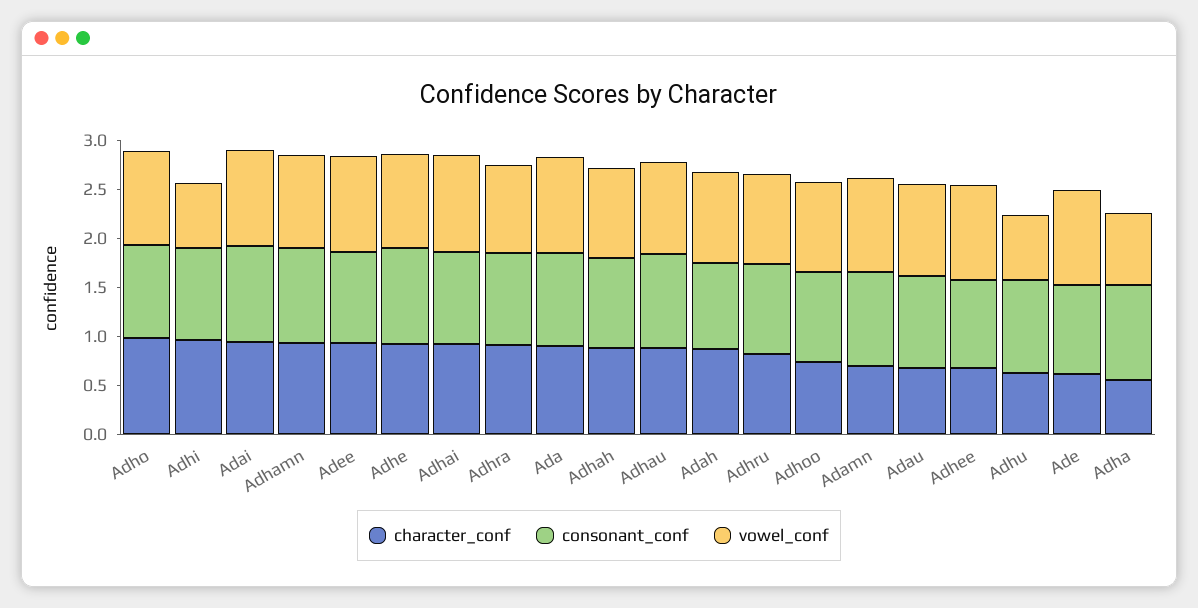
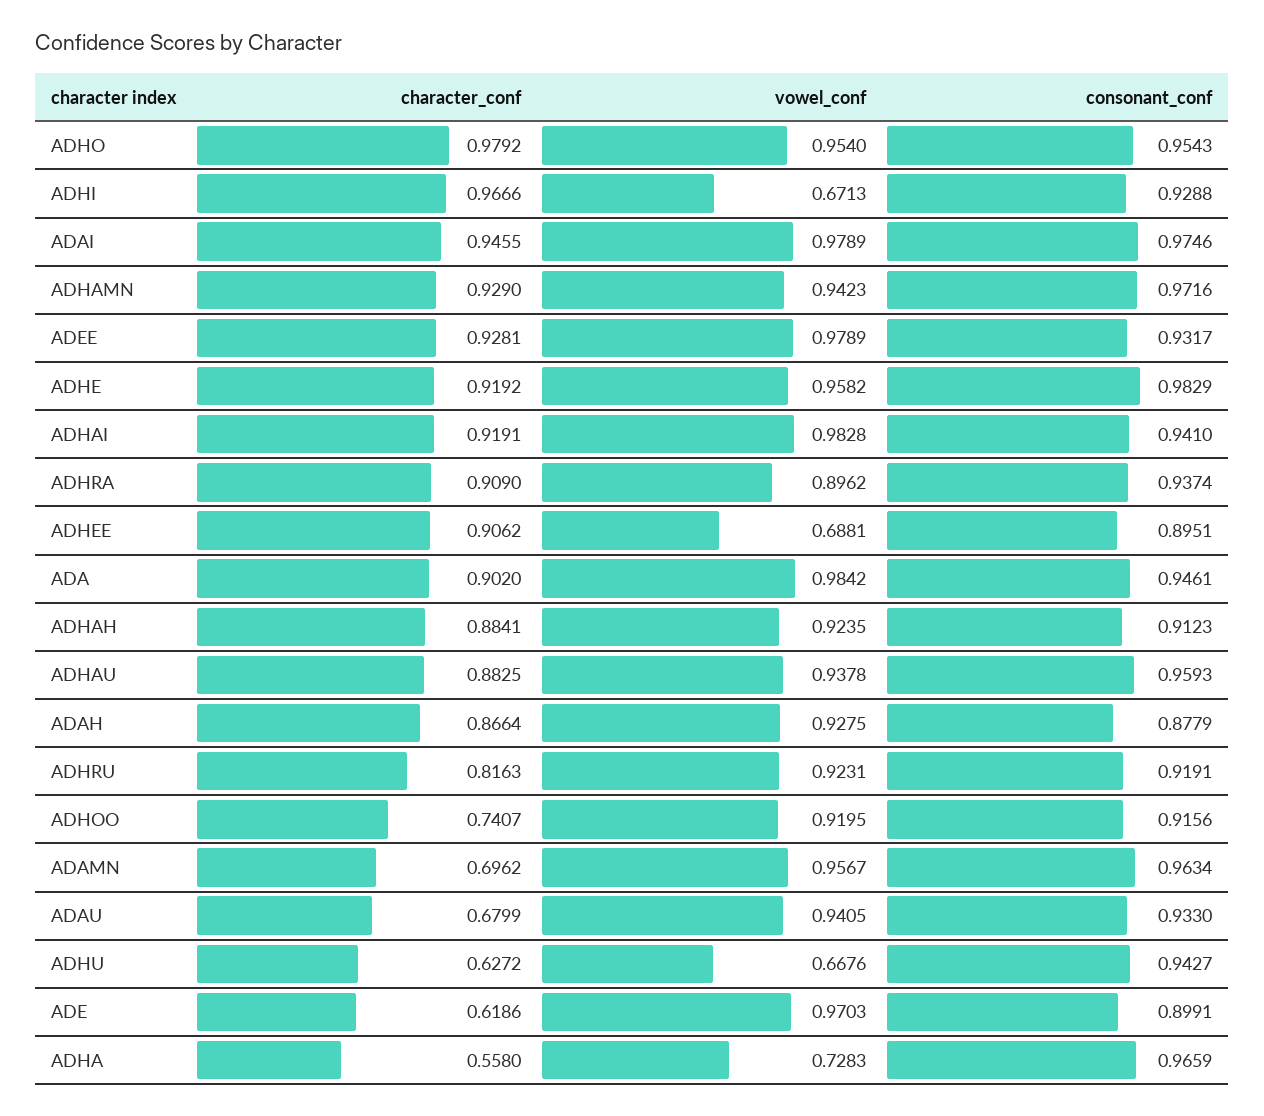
  {
    "character_conf": {
      "Adho": 0.9792,
      "Adhi": 0.9666,
      "Adai": 0.9455,
      "Adhamn": 0.929,
      "Adee": 0.9281,
      "Adhe": 0.9192,
      "Adhai": 0.9191,
      "Adhra": 0.909,
      "Ada": 0.902,
      "Adhah": 0.8841,
      "Adhau": 0.8825,
      "Adah": 0.8664,
      "Adhru": 0.8163,
      "Adhoo": 0.7407,
      "Adamn": 0.6962,
      "Adau": 0.6799,
-     "Adhee": 0.7,
+     "Adhee": 0.9062,
      "Adhu": 0.6272,
      "Ade": 0.6186,
      "Adha": 0.558
    },
    "consonant_conf": {
      "Adho": 0.9543,
      "Adhi": 0.9288,
      "Adai": 0.9746,
      "Adhamn": 0.9716,
      "Adee": 0.9317,
      "Adhe": 0.9829,
      "Adhai": 0.941,
      "Adhra": 0.9374,
      "Ada": 0.9461,
      "Adhah": 0.9123,
      "Adhau": 0.9593,
      "Adah": 0.8779,
      "Adhru": 0.9191,
      "Adhoo": 0.9156,
      "Adamn": 0.9634,
      "Adau": 0.933,
      "Adhee": 0.8951,
      "Adhu": 0.9427,
      "Ade": 0.8991,
      "Adha": 0.9659
    },
    "vowel_conf": {
      "Adho": 0.954,
      "Adhi": 0.6713,
      "Adai": 0.9789,
      "Adhamn": 0.9423,
      "Adee": 0.9789,
      "Adhe": 0.9582,
      "Adhai": 0.9828,
      "Adhra": 0.8962,
      "Ada": 0.9842,
      "Adhah": 0.9235,
      "Adhau": 0.9378,
      "Adah": 0.9275,
      "Adhru": 0.9231,
      "Adhoo": 0.9195,
      "Adamn": 0.9567,
      "Adau": 0.9405,
-     "Adhee": 1,
+     "Adhee": 0.6881,
      "Adhu": 0.6676,
      "Ade": 0.9703,
      "Adha": 0.7283
    }
  }

